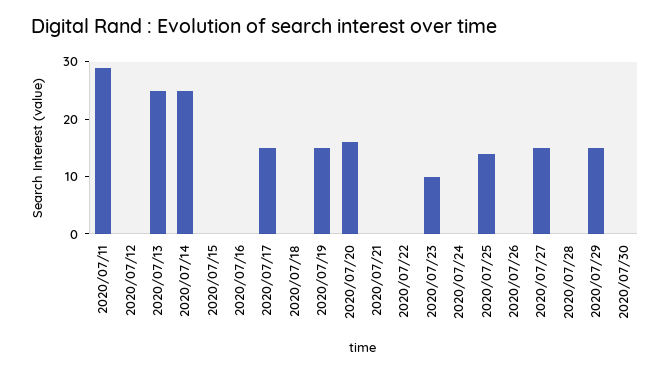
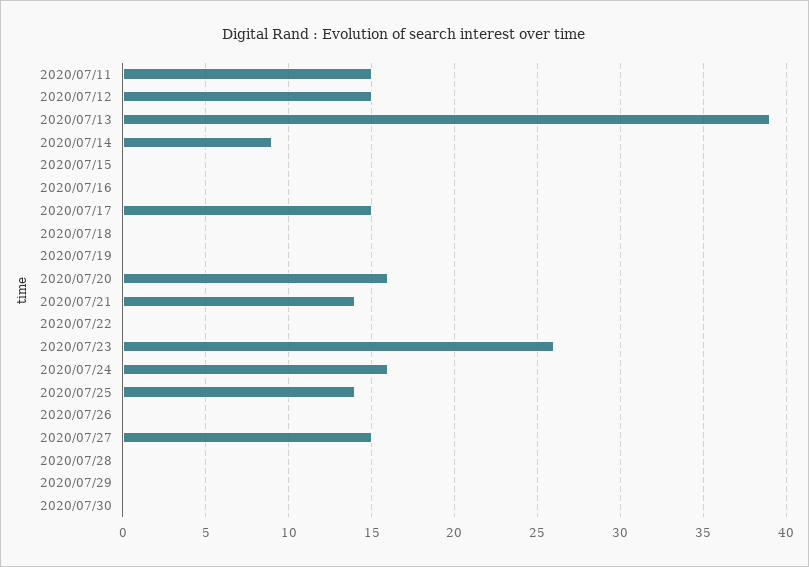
  {
-   "2020/07/11": 30,
+   "2020/07/11": 15,
-   "2020/07/12": 0,
+   "2020/07/12": 15,
-   "2020/07/13": 25,
+   "2020/07/13": 39,
-   "2020/07/14": 25,
+   "2020/07/14": 9,
    "2020/07/15": 0,
    "2020/07/16": 0,
    "2020/07/17": 15,
    "2020/07/18": 0,
-   "2020/07/19": 15,
+   "2020/07/19": 0,
    "2020/07/20": 16,
-   "2020/07/21": 0,
+   "2020/07/21": 14,
    "2020/07/22": 0,
-   "2020/07/23": 10,
+   "2020/07/23": 26,
-   "2020/07/24": 0,
+   "2020/07/24": 16,
    "2020/07/25": 14,
    "2020/07/26": 0,
    "2020/07/27": 15,
    "2020/07/28": 0,
-   "2020/07/29": 15,
+   "2020/07/29": 0,
    "2020/07/30": 0
  }

